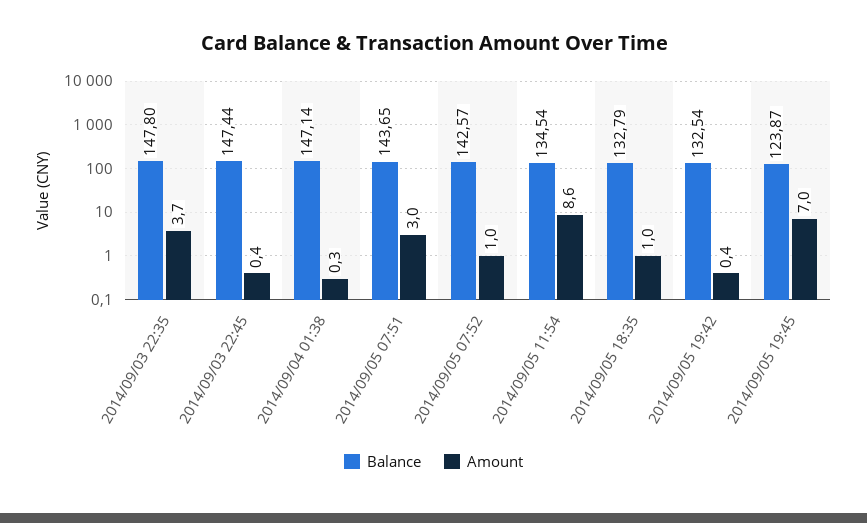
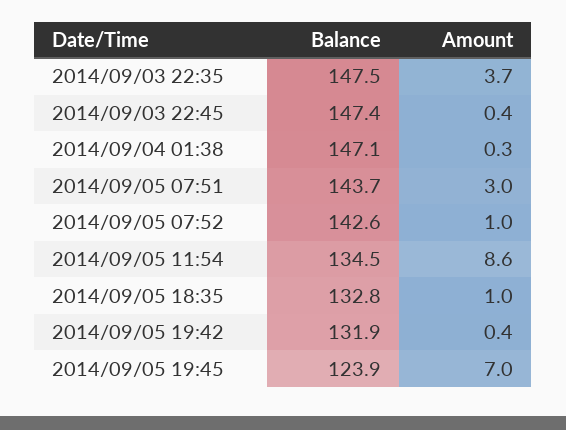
  {
    "Balance": {
-     "2014/09/03 22:35": 147.8,
+     "2014/09/03 22:35": 147.5,
      "2014/09/03 22:45": 147.44,
      "2014/09/04 01:38": 147.14,
      "2014/09/05 07:51": 143.65,
      "2014/09/05 07:52": 142.57,
      "2014/09/05 11:54": 134.54,
      "2014/09/05 18:35": 132.79,
-     "2014/09/05 19:42": 132.54,
+     "2014/09/05 19:42": 131.9,
      "2014/09/05 19:45": 123.87
    },
    "Amount": {
      "2014/09/03 22:35": 3.7,
      "2014/09/03 22:45": 0.4,
      "2014/09/04 01:38": 0.3,
      "2014/09/05 07:51": 3,
      "2014/09/05 07:52": 1,
      "2014/09/05 11:54": 8.6,
      "2014/09/05 18:35": 1,
      "2014/09/05 19:42": 0.4,
      "2014/09/05 19:45": 7
    }
  }

